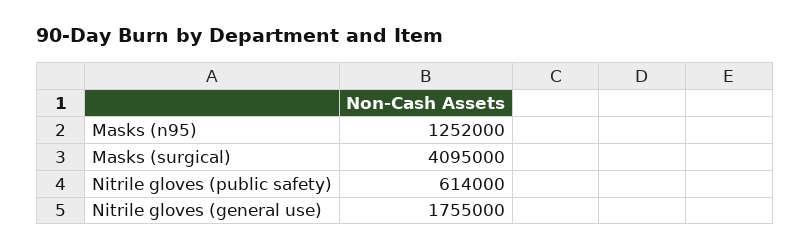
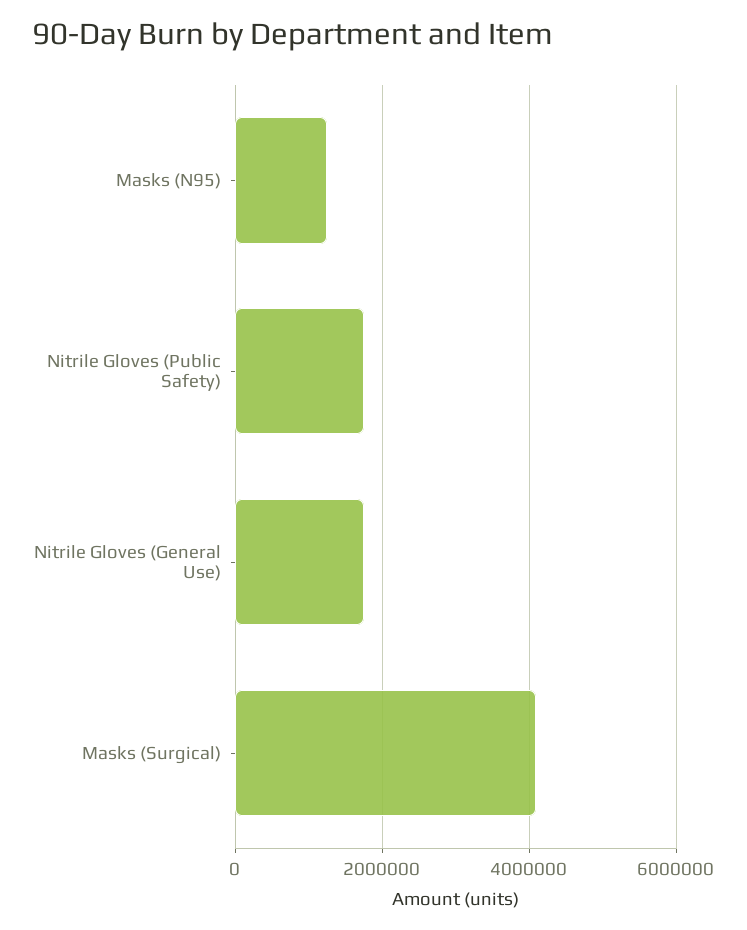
  {
    "Masks (n95)": 1252000,
    "Masks (surgical)": 4095000,
-   "Nitrile gloves (public safety)": 614000,
+   "Nitrile gloves (public safety)": 1800000,
    "Nitrile gloves (general use)": 1755000
  }

